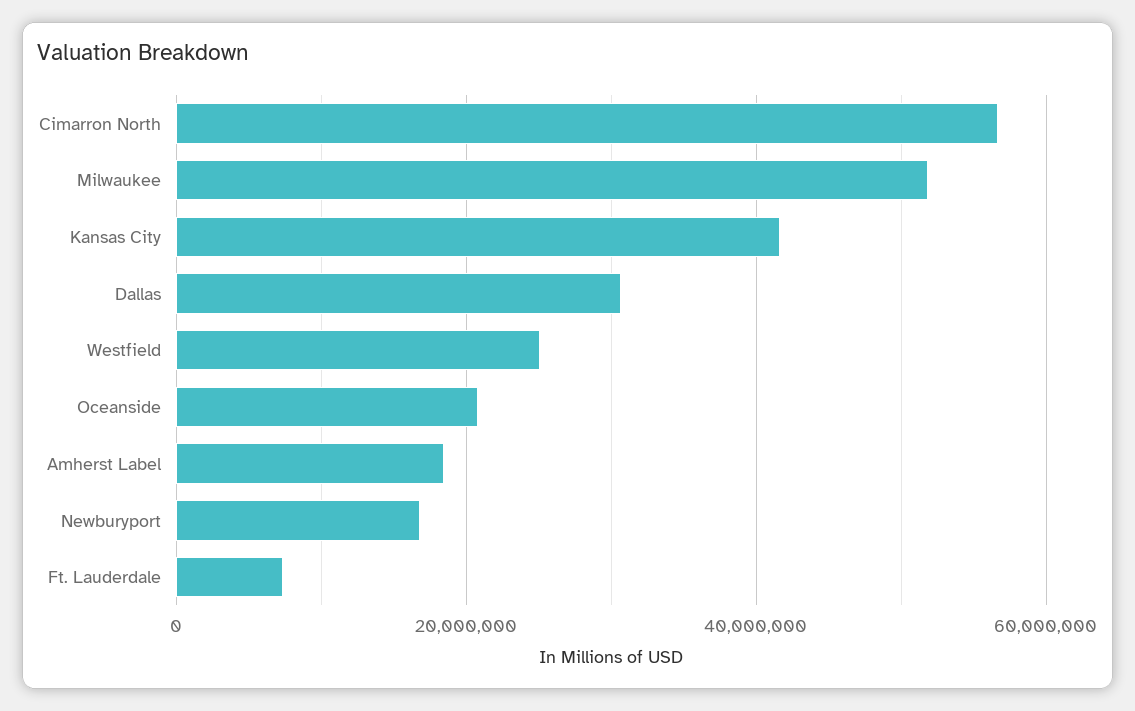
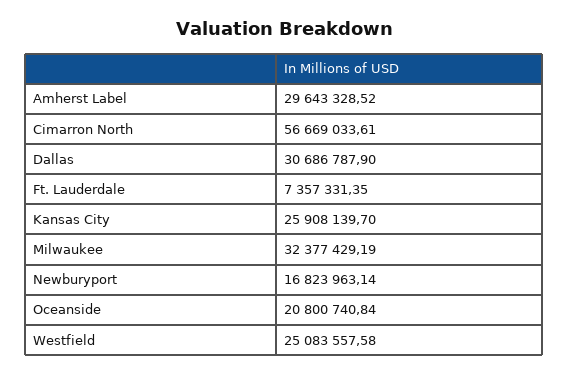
  {
    "Cimarron North": 56669033.61,
-   "Milwaukee": 52000000,
+   "Milwaukee": 32377429.19,
-   "Kansas City": 42000000,
+   "Kansas City": 25908139.7,
    "Dallas": 30686787.9,
    "Westfield": 25083557.58,
    "Oceanside": 20800740.84,
-   "Amherst Label": 18000000,
+   "Amherst Label": 29643328.52,
    "Newburyport": 16823963.14,
    "Ft. Lauderdale": 7357331.35
  }

